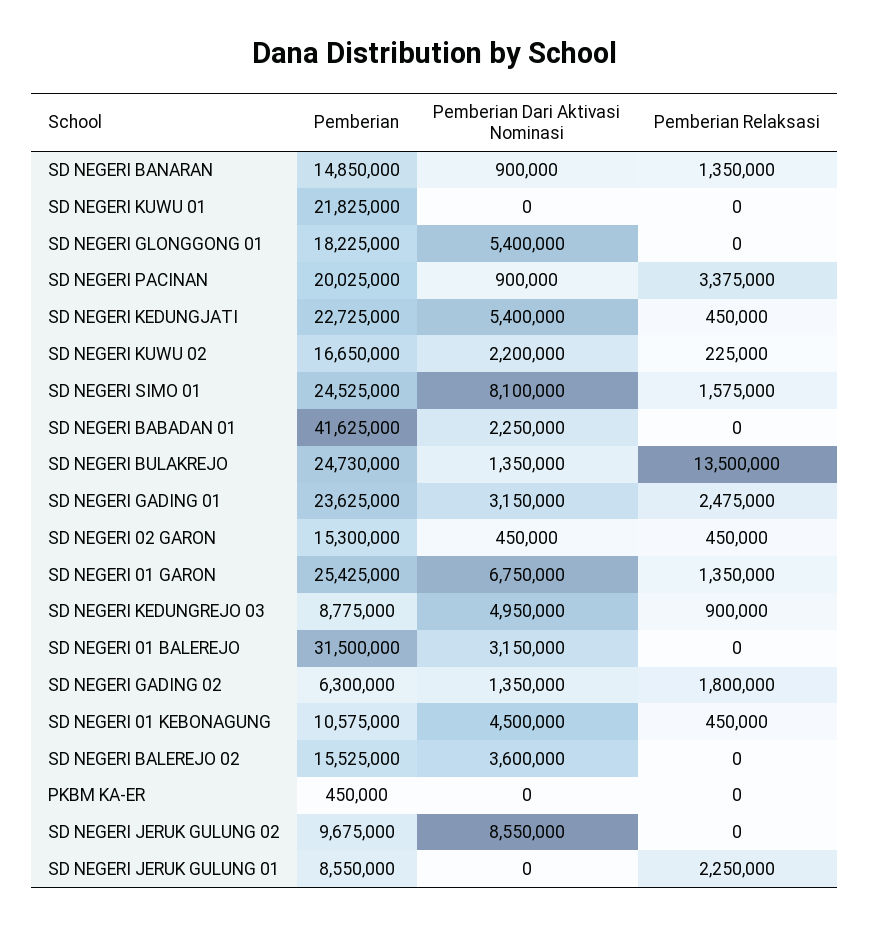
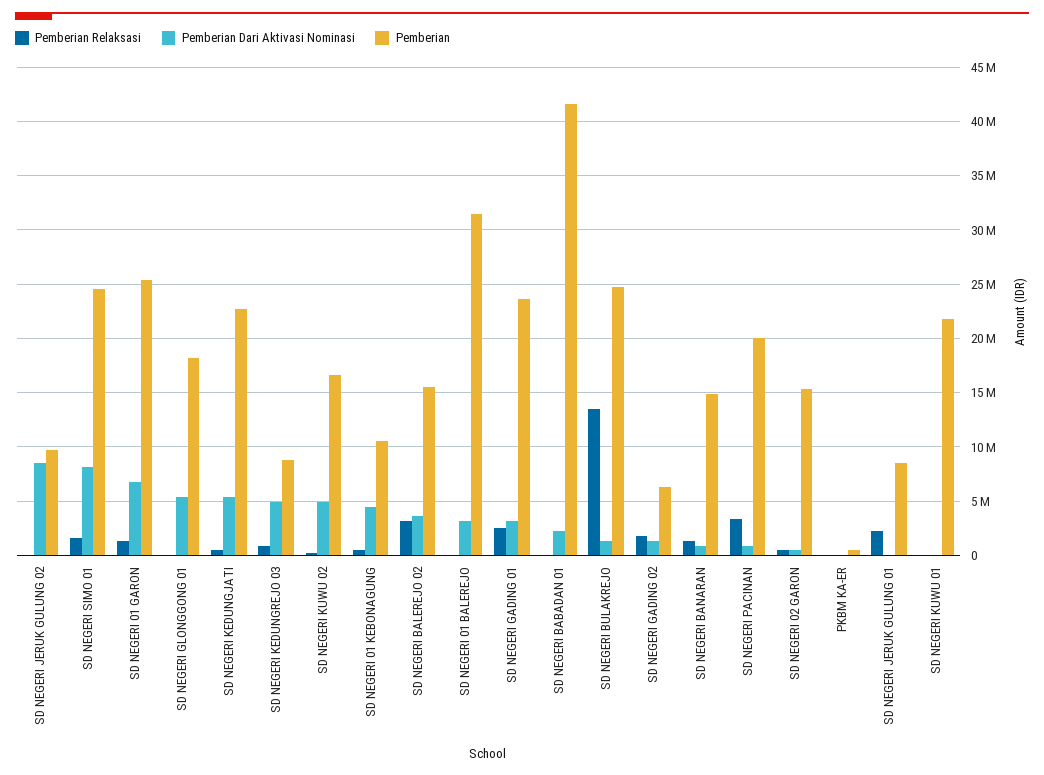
  {
    "Pemberian": {
      "SD NEGERI BANARAN": 14850000,
      "SD NEGERI KUWU 01": 21825000,
      "SD NEGERI GLONGGONG 01": 18225000,
      "SD NEGERI PACINAN": 20025000,
      "SD NEGERI KEDUNGJATI": 22725000,
      "SD NEGERI KUWU 02": 16650000,
      "SD NEGERI SIMO 01": 24525000,
      "SD NEGERI BABADAN 01": 41625000,
      "SD NEGERI BULAKREJO": 24730000,
      "SD NEGERI GADING 01": 23625000,
      "SD NEGERI 02 GARON": 15300000,
      "SD NEGERI 01 GARON": 25425000,
      "SD NEGERI KEDUNGREJO 03": 8775000,
      "SD NEGERI 01 BALEREJO": 31500000,
      "SD NEGERI GADING 02": 6300000,
      "SD NEGERI 01 KEBONAGUNG": 10575000,
      "SD NEGERI BALEREJO 02": 15525000,
      "PKBM KA-ER": 450000,
      "SD NEGERI JERUK GULUNG 02": 9675000,
      "SD NEGERI JERUK GULUNG 01": 8550000
    },
    "Pemberian Dari Aktivasi Nominasi": {
      "SD NEGERI BANARAN": 900000,
      "SD NEGERI KUWU 01": 0,
      "SD NEGERI GLONGGONG 01": 5400000,
      "SD NEGERI PACINAN": 900000,
      "SD NEGERI KEDUNGJATI": 5400000,
-     "SD NEGERI KUWU 02": 2200000,
+     "SD NEGERI KUWU 02": 5000000,
      "SD NEGERI SIMO 01": 8100000,
      "SD NEGERI BABADAN 01": 2250000,
      "SD NEGERI BULAKREJO": 1350000,
      "SD NEGERI GADING 01": 3150000,
      "SD NEGERI 02 GARON": 450000,
      "SD NEGERI 01 GARON": 6750000,
      "SD NEGERI KEDUNGREJO 03": 4950000,
      "SD NEGERI 01 BALEREJO": 3150000,
      "SD NEGERI GADING 02": 1350000,
      "SD NEGERI 01 KEBONAGUNG": 4500000,
      "SD NEGERI BALEREJO 02": 3600000,
      "PKBM KA-ER": 0,
      "SD NEGERI JERUK GULUNG 02": 8550000,
      "SD NEGERI JERUK GULUNG 01": 0
    },
    "Pemberian Relaksasi": {
      "SD NEGERI BANARAN": 1350000,
      "SD NEGERI KUWU 01": 0,
      "SD NEGERI GLONGGONG 01": 0,
      "SD NEGERI PACINAN": 3375000,
      "SD NEGERI KEDUNGJATI": 450000,
      "SD NEGERI KUWU 02": 225000,
      "SD NEGERI SIMO 01": 1575000,
      "SD NEGERI BABADAN 01": 0,
      "SD NEGERI BULAKREJO": 13500000,
      "SD NEGERI GADING 01": 2475000,
      "SD NEGERI 02 GARON": 450000,
      "SD NEGERI 01 GARON": 1350000,
      "SD NEGERI KEDUNGREJO 03": 900000,
      "SD NEGERI 01 BALEREJO": 0,
      "SD NEGERI GADING 02": 1800000,
      "SD NEGERI 01 KEBONAGUNG": 450000,
-     "SD NEGERI BALEREJO 02": 0,
+     "SD NEGERI BALEREJO 02": 3000000,
      "PKBM KA-ER": 0,
      "SD NEGERI JERUK GULUNG 02": 0,
      "SD NEGERI JERUK GULUNG 01": 2250000
    }
  }

